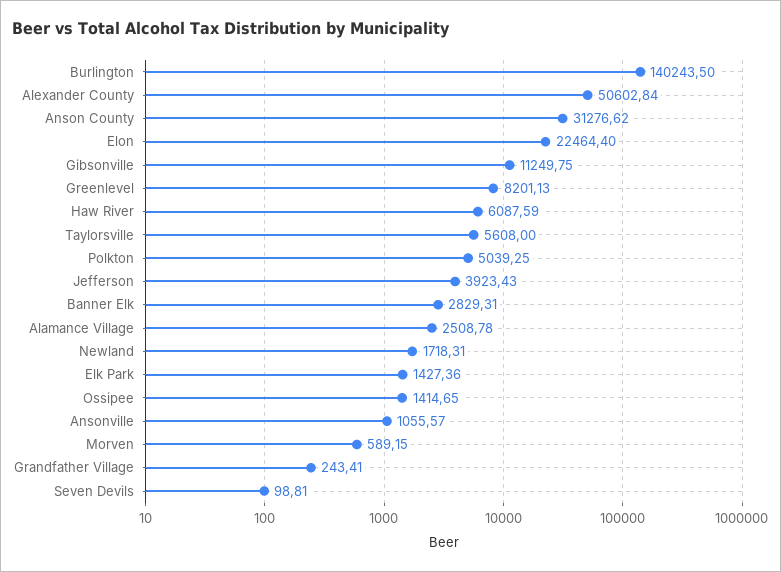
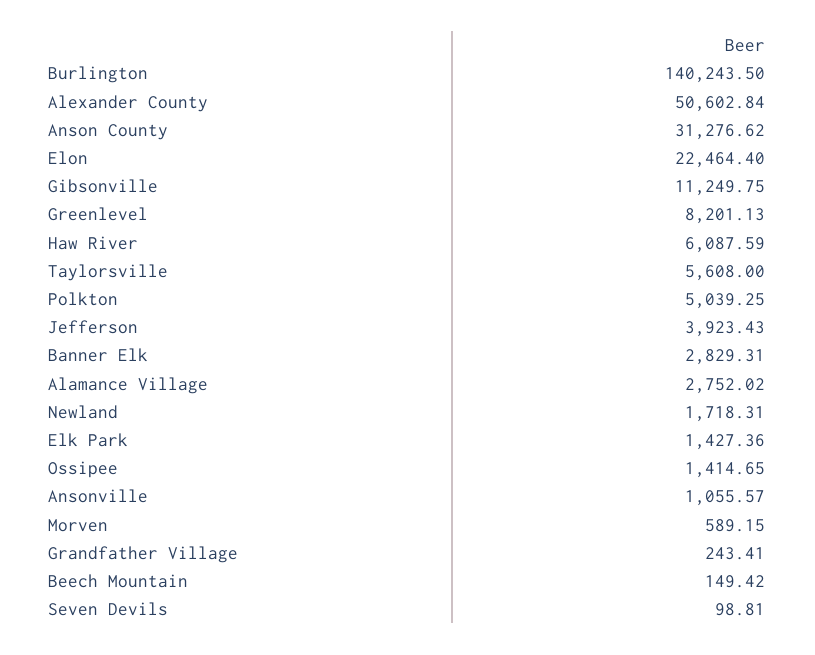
  {
    "Burlington": 140243.5,
    "Alexander County": 50602.84,
    "Anson County": 31276.62,
    "Elon": 22464.4,
    "Gibsonville": 11249.75,
    "Greenlevel": 8201.13,
    "Haw River": 6087.59,
    "Taylorsville": 5608,
    "Polkton": 5039.25,
    "Jefferson": 3923.43,
    "Banner Elk": 2829.31,
-   "Alamance Village": 2508.78,
+   "Alamance Village": 2752.02,
    "Newland": 1718.31,
    "Elk Park": 1427.36,
    "Ossipee": 1414.65,
    "Ansonville": 1055.57,
    "Morven": 589.15,
    "Grandfather Village": 243.41,
-   "Seven Devils": 98.81
+   "Seven Devils": 98.81,
+   "Beech Mountain": 149.42
  }

